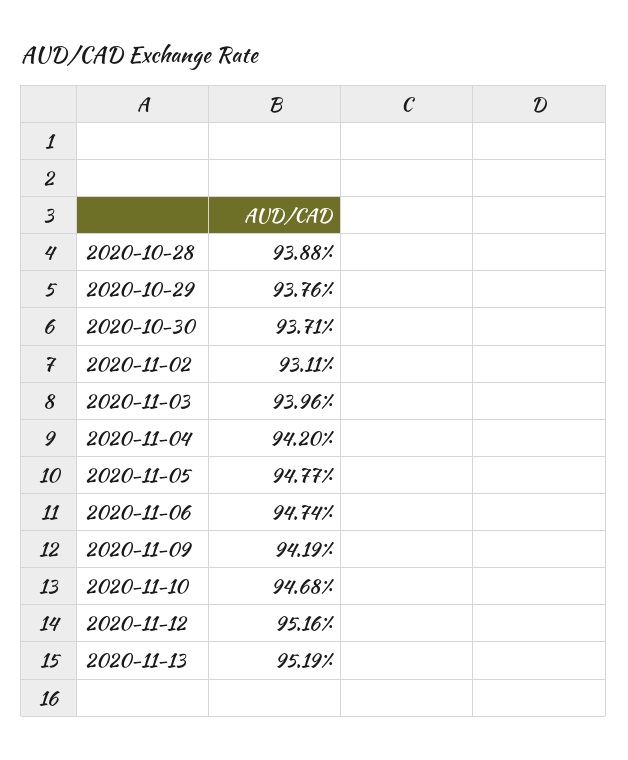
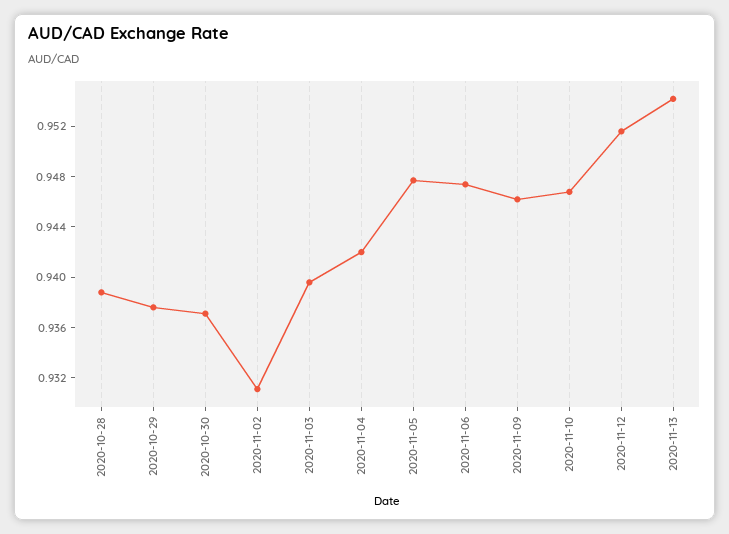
  {
    "2020-10-28": 0.9388,
    "2020-10-29": 0.9376,
    "2020-10-30": 0.9371,
    "2020-11-02": 0.9311,
    "2020-11-03": 0.9396,
    "2020-11-04": 0.942,
    "2020-11-05": 0.9477,
    "2020-11-06": 0.9474,
-   "2020-11-09": 0.9419,
+   "2020-11-09": 0.946,
    "2020-11-10": 0.9468,
    "2020-11-12": 0.9516,
-   "2020-11-13": 0.9519
+   "2020-11-13": 0.954
  }

